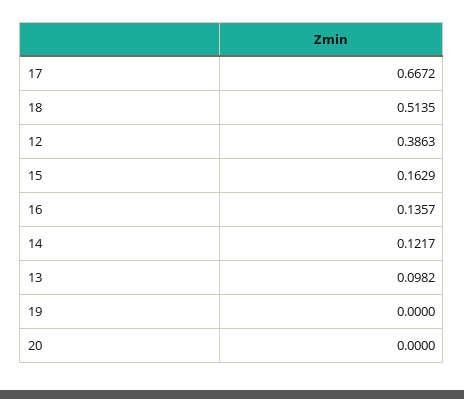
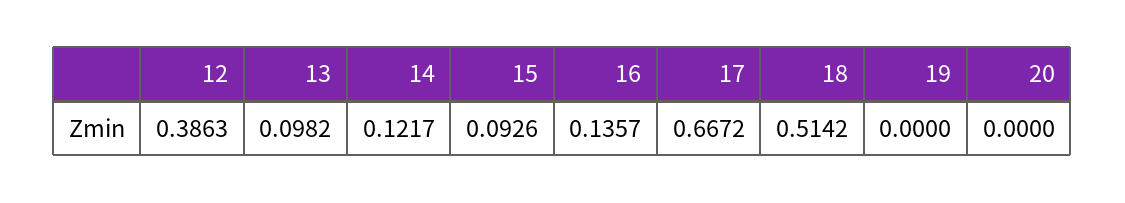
  {
    "17": 0.6672,
-   "18": 0.5135,
+   "18": 0.5142,
    "12": 0.3863,
-   "15": 0.1629,
+   "15": 0.0926,
    "16": 0.1357,
    "14": 0.1217,
    "13": 0.0982,
    "19": 0,
    "20": 0
  }

